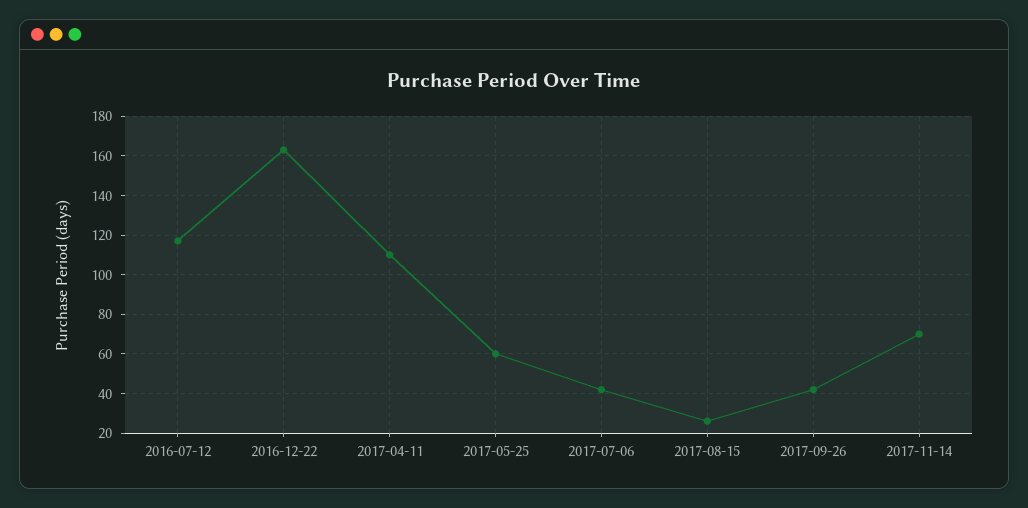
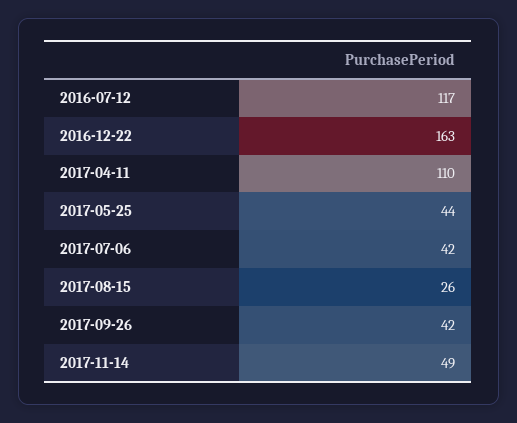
  {
    "2016-07-12": 117,
    "2016-12-22": 163,
    "2017-04-11": 110,
-   "2017-05-25": 60,
+   "2017-05-25": 44,
    "2017-07-06": 42,
    "2017-08-15": 26,
    "2017-09-26": 42,
-   "2017-11-14": 70
+   "2017-11-14": 49
  }

